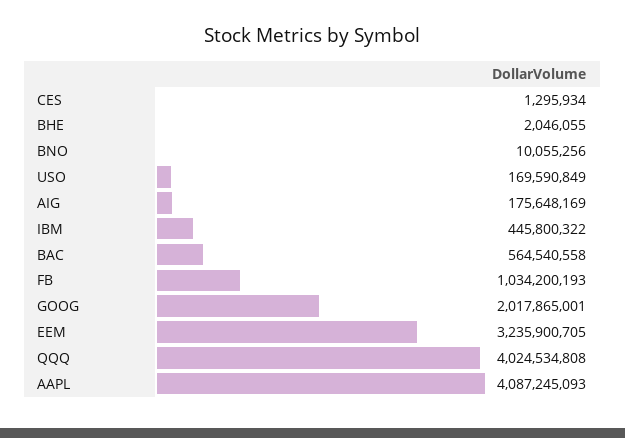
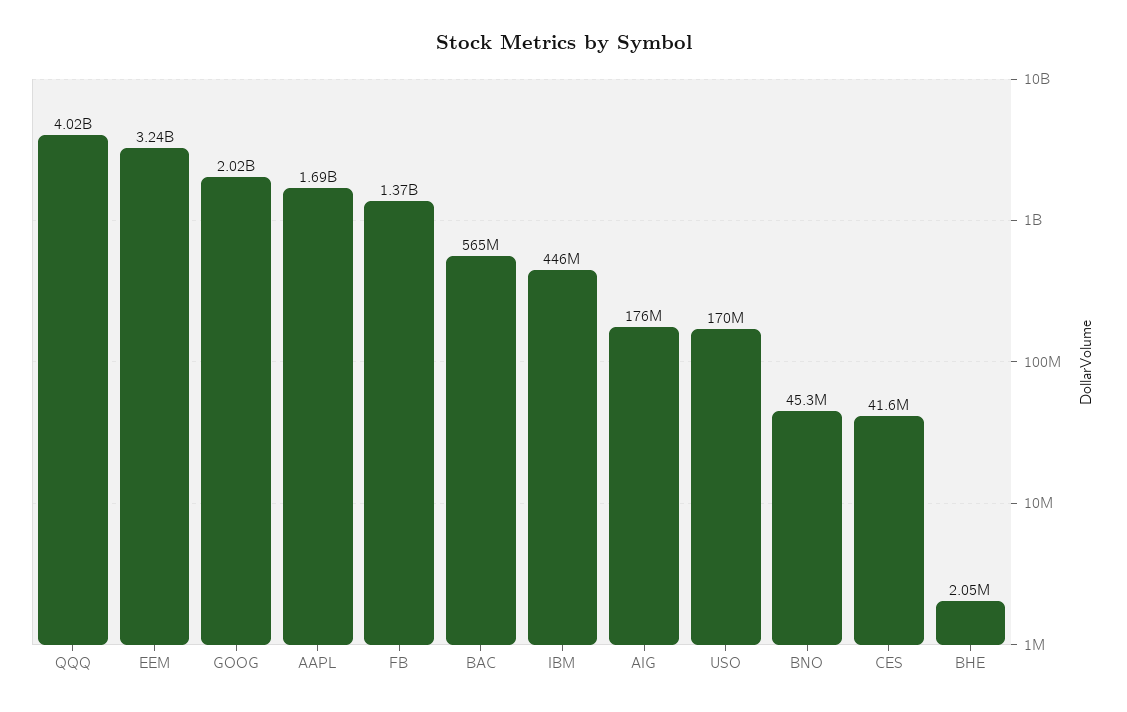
  {
-   "CES": 1295934,
+   "CES": 41600000,
    "BHE": 2046055,
-   "BNO": 10055256,
+   "BNO": 45300000,
    "USO": 169590849,
    "AIG": 175648169,
    "IBM": 445800322,
    "BAC": 564540558,
-   "FB": 1034200193,
+   "FB": 1370000000,
    "GOOG": 2017865001,
    "EEM": 3235900705,
    "QQQ": 4024534808,
-   "AAPL": 4087245093
+   "AAPL": 1690000000
  }

